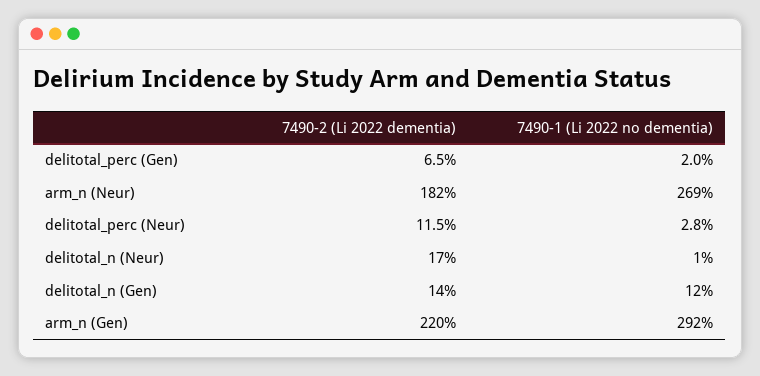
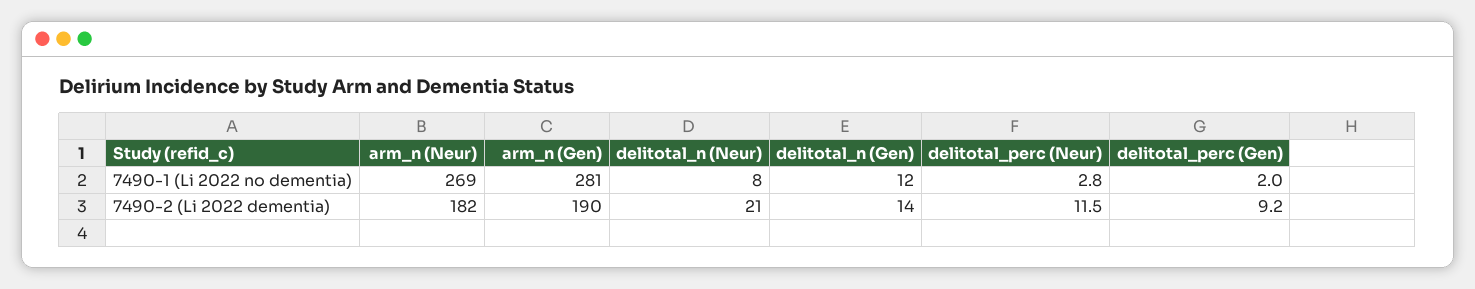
  {
    "7490-2 (Li 2022 dementia)": {
-     "delitotal_perc (Gen)": 6.5,
+     "delitotal_perc (Gen)": 9.2,
      "arm_n (Neur)": 182,
      "delitotal_perc (Neur)": 11.5,
-     "delitotal_n (Neur)": 17,
+     "delitotal_n (Neur)": 21,
      "delitotal_n (Gen)": 14,
-     "arm_n (Gen)": 220
+     "arm_n (Gen)": 190
    },
    "7490-1 (Li 2022 no dementia)": {
      "delitotal_perc (Gen)": 2,
      "arm_n (Neur)": 269,
      "delitotal_perc (Neur)": 2.8,
-     "delitotal_n (Neur)": 1,
+     "delitotal_n (Neur)": 8,
      "delitotal_n (Gen)": 12,
-     "arm_n (Gen)": 292
+     "arm_n (Gen)": 281
    }
  }

